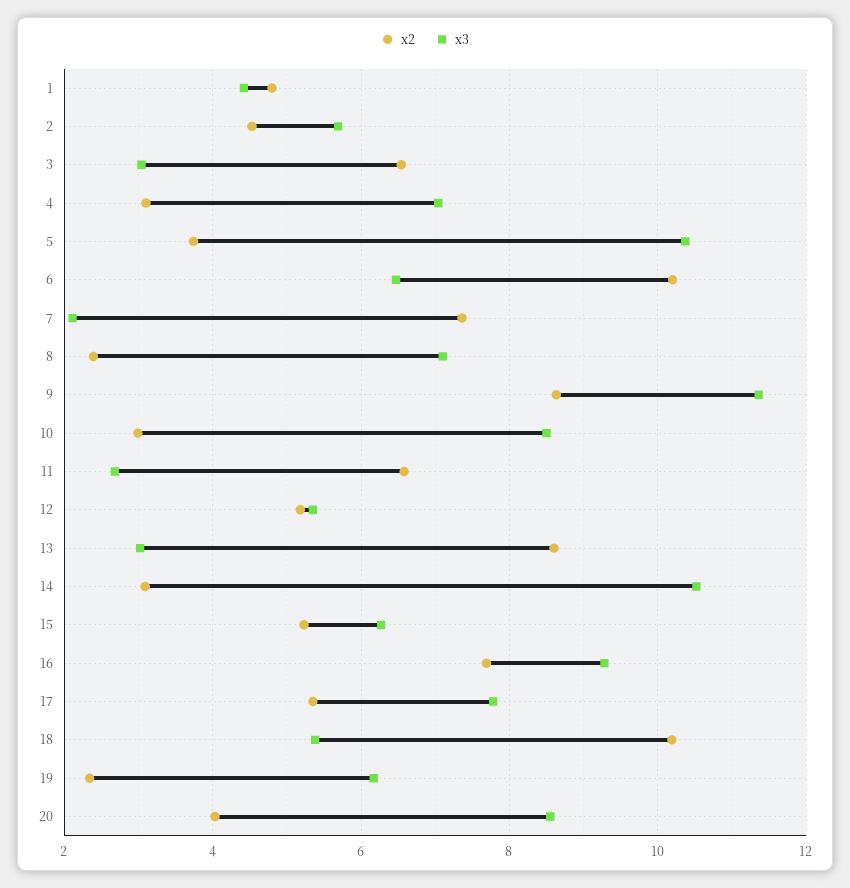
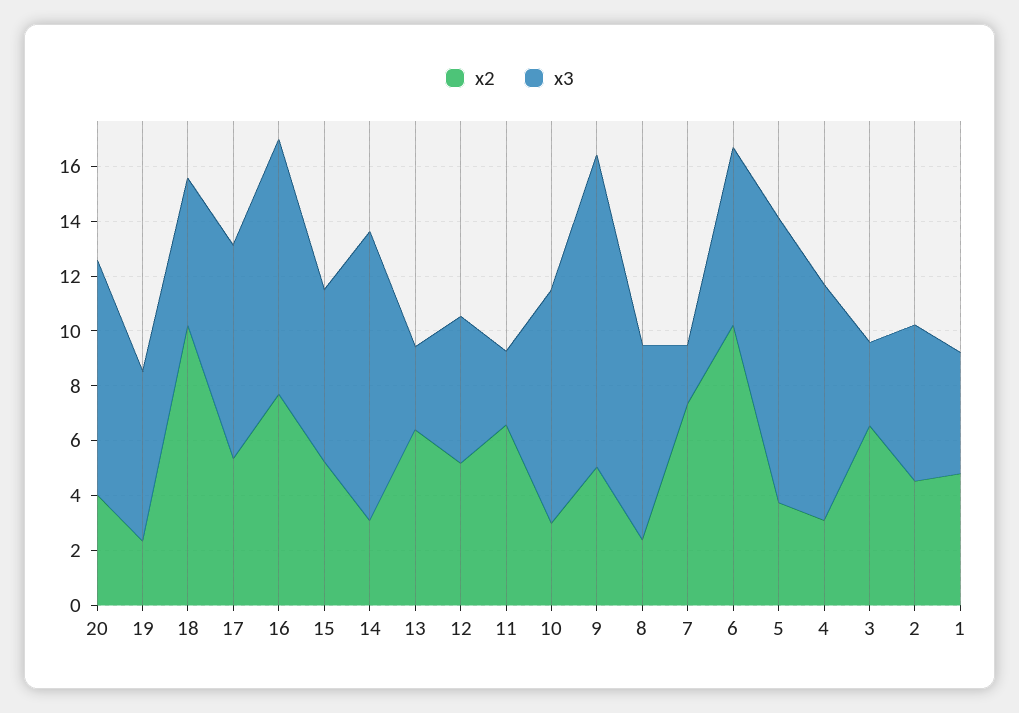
  {
    "x2": {
      "1": 4.8,
      "2": 4.6,
      "3": 6.6,
      "4": 3.2,
      "5": 3.8,
      "6": 10.2,
      "7": 7.4,
      "8": 2.4,
-     "9": 8.6,
+     "9": 5,
      "10": 3,
      "11": 6.6,
      "12": 5.2,
-     "13": 8.6,
+     "13": 6.5,
      "14": 3,
      "15": 5.2,
      "16": 7.6,
      "17": 5.4,
      "18": 10.2,
      "19": 2.4,
      "20": 4
    },
    "x3": {
      "1": 4.4,
      "2": 5.6,
      "3": 3,
-     "4": 7,
+     "4": 8.5,
      "5": 10.4,
      "6": 6.4,
      "7": 2.2,
      "8": 7.2,
      "9": 11.4,
      "10": 8.6,
      "11": 2.6,
      "12": 5.4,
      "13": 3,
      "14": 10.6,
      "15": 6.2,
      "16": 9.2,
      "17": 7.8,
      "18": 5.4,
      "19": 6.2,
      "20": 8.6
    }
  }

